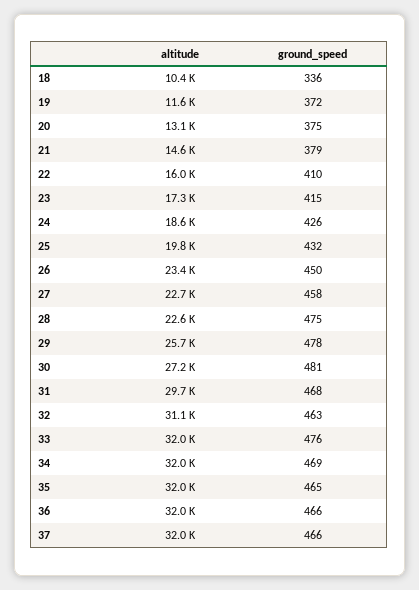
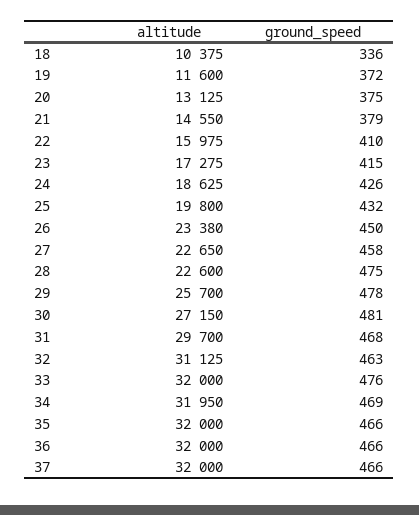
  {
    "altitude": {
      "18": 10375,
      "19": 11600,
      "20": 13125,
      "21": 14550,
      "22": 15975,
      "23": 17275,
      "24": 18625,
      "25": 19800,
      "26": 23380,
      "27": 22650,
      "28": 22600,
      "29": 25700,
      "30": 27150,
      "31": 29700,
      "32": 31125,
      "33": 32000,
      "34": 31950,
      "35": 32000,
      "36": 32000,
      "37": 32000
    },
    "ground_speed": {
      "18": 336,
      "19": 372,
      "20": 375,
      "21": 379,
      "22": 410,
      "23": 415,
      "24": 426,
      "25": 432,
      "26": 450,
      "27": 458,
      "28": 475,
      "29": 478,
      "30": 481,
      "31": 468,
      "32": 463,
      "33": 476,
      "34": 469,
-     "35": 465,
+     "35": 466,
      "36": 466,
      "37": 466
    }
  }

